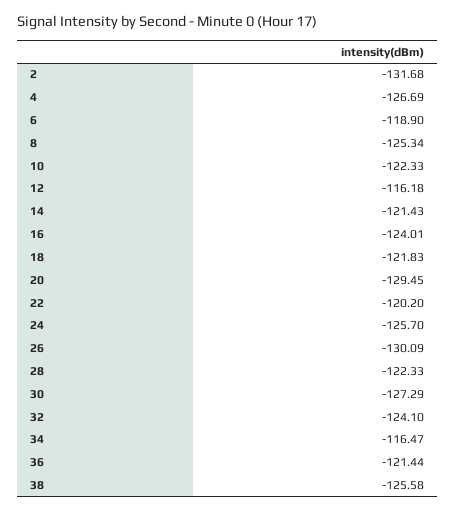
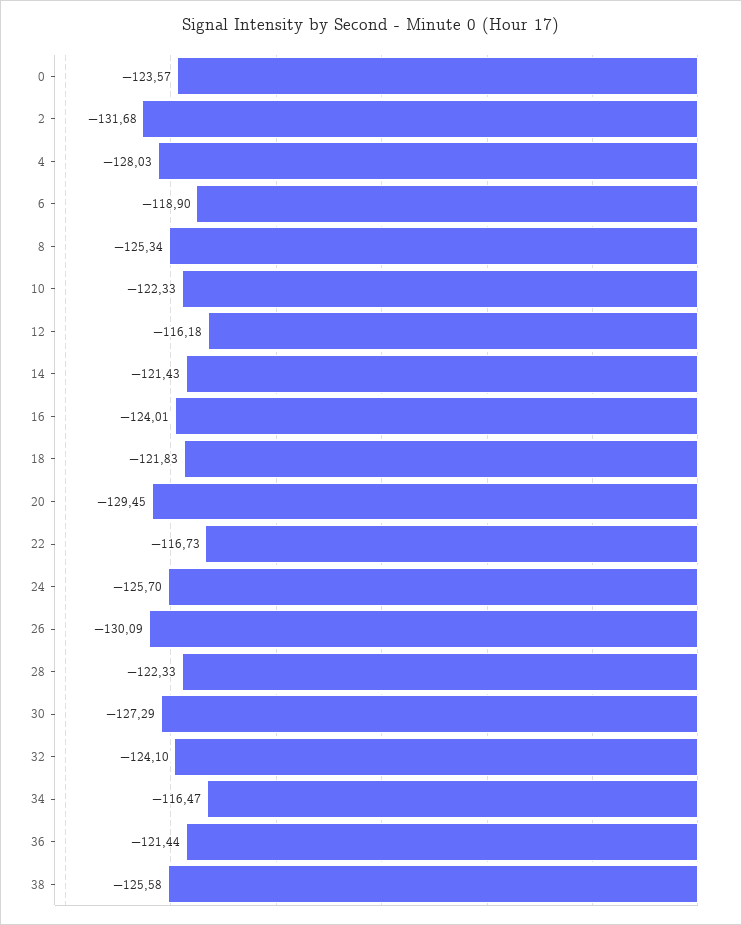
  {
    "2": -131.68,
-   "4": -126.69,
+   "4": -128.03,
    "6": -118.9,
    "8": -125.34,
    "10": -122.33,
    "12": -116.18,
    "14": -121.43,
    "16": -124.01,
    "18": -121.83,
    "20": -129.45,
-   "22": -120.2,
+   "22": -116.73,
    "24": -125.7,
    "26": -130.09,
    "28": -122.33,
    "30": -127.29,
    "32": -124.1,
    "34": -116.47,
    "36": -121.44,
-   "38": -125.58
+   "38": -125.58,
+   "0": -123.57
  }

